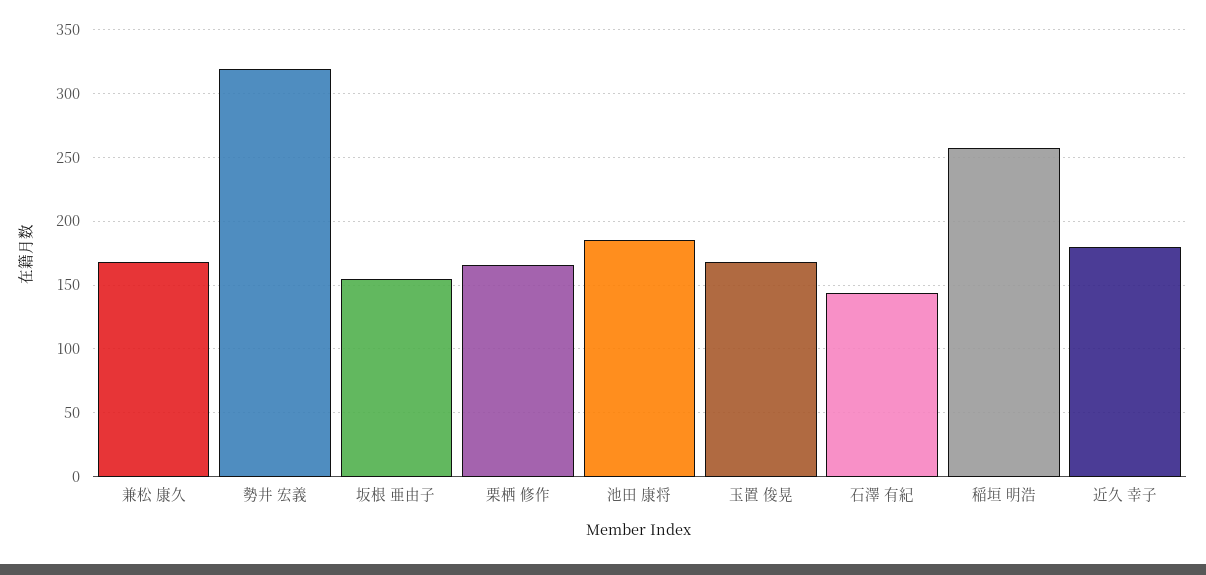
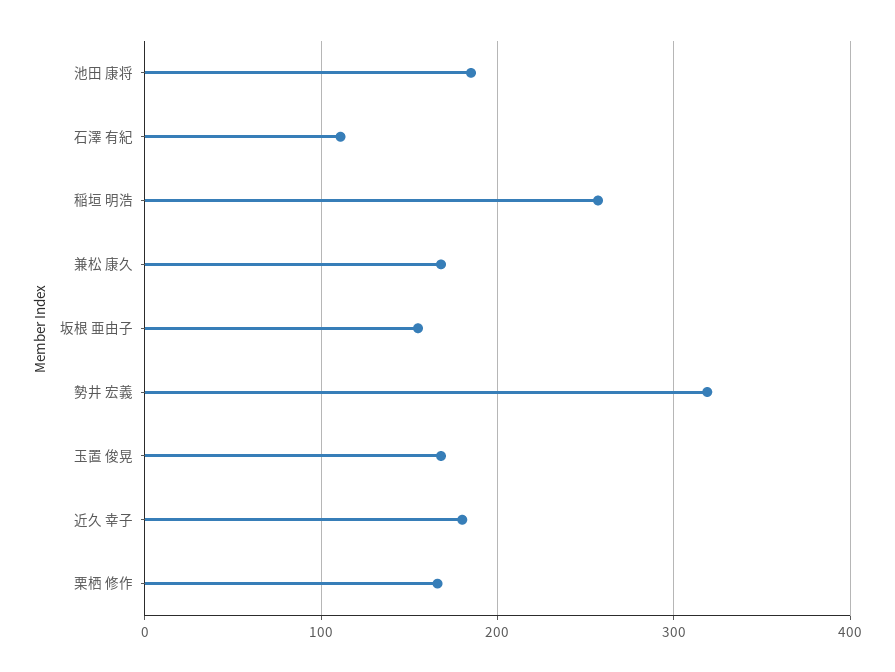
  {
    "兼松 康久": 170,
    "勢井 宏義": 320,
    "坂根 亜由子": 155,
    "栗栖 修作": 165,
    "池田 康将": 185,
    "玉置 俊晃": 170,
-   "石澤 有紀": 145,
+   "石澤 有紀": 110,
    "稲垣 明浩": 255,
    "近久 幸子": 180
  }

